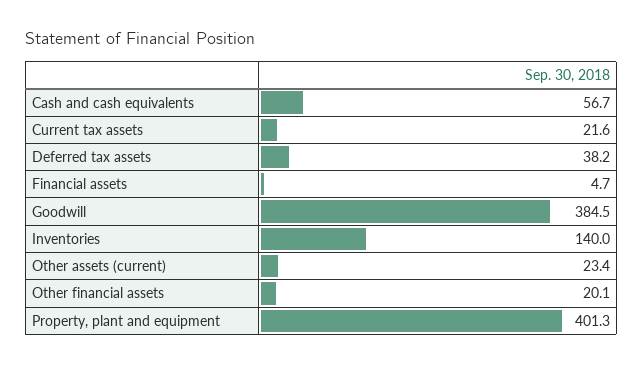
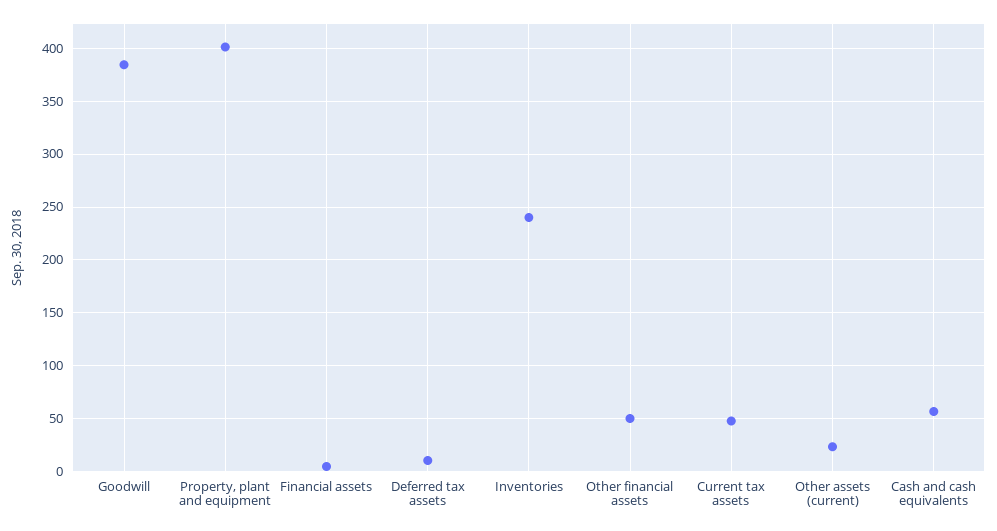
  {
    "Cash and cash equivalents": 56.7,
-   "Current tax assets": 21.6,
+   "Current tax assets": 50,
-   "Deferred tax assets": 38.2,
+   "Deferred tax assets": 10,
    "Financial assets": 4.7,
    "Goodwill": 384.5,
-   "Inventories": 140,
+   "Inventories": 240,
    "Other assets (current)": 23.4,
-   "Other financial assets": 20.1,
+   "Other financial assets": 50,
    "Property, plant and equipment": 401.3
  }

